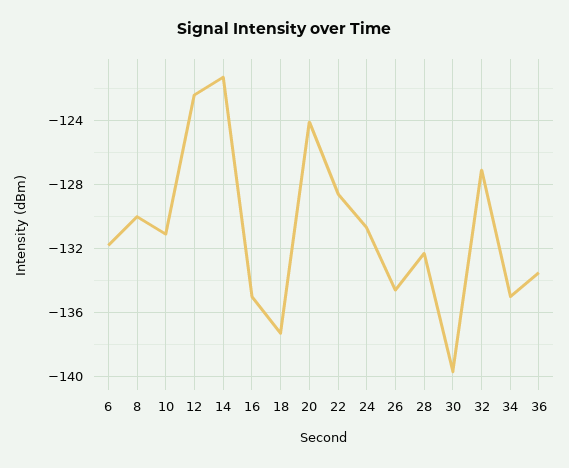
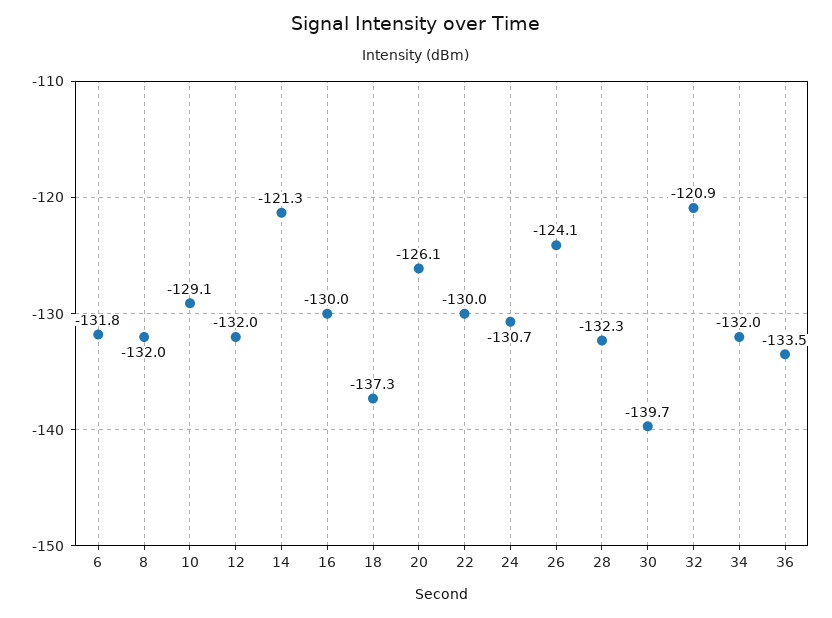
  {
    "6": -131.8,
-   "8": -130,
+   "8": -132,
-   "10": -131,
+   "10": -129.1,
-   "12": -122.5,
+   "12": -132,
    "14": -121.3,
-   "16": -135,
+   "16": -130,
    "18": -137.3,
-   "20": -124,
+   "20": -126.1,
-   "22": -128.5,
+   "22": -130,
    "24": -130.7,
-   "26": -134.5,
+   "26": -124.1,
    "28": -132.3,
    "30": -139.7,
-   "32": -127,
+   "32": -120.9,
-   "34": -135,
+   "34": -132,
    "36": -133.5
  }

